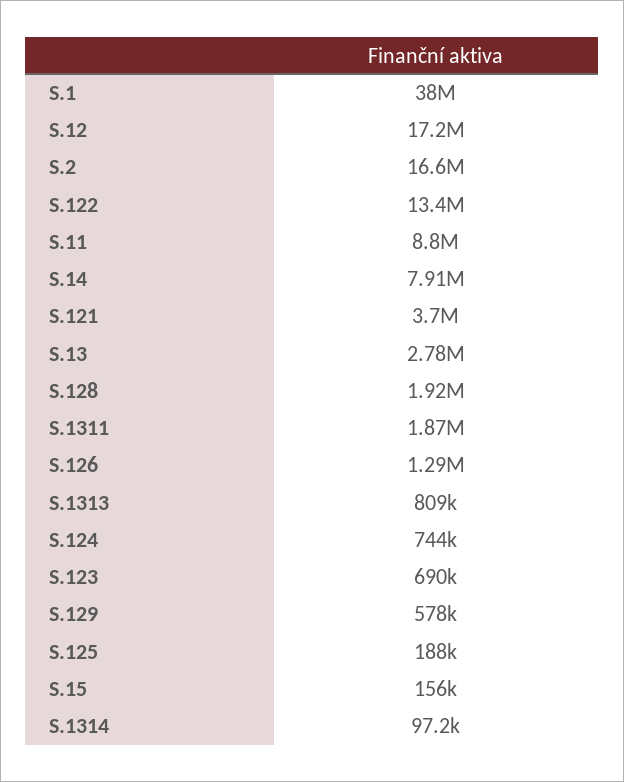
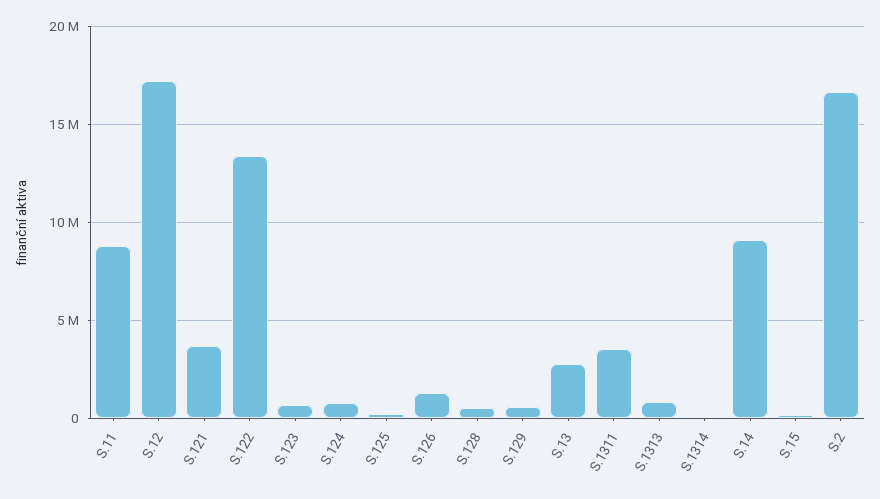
  {
-   "S.1": 38000000,
    "S.12": 17200000,
    "S.2": 16600000,
    "S.122": 13400000,
    "S.11": 8800000,
-   "S.14": 7910000,
+   "S.14": 9000000,
    "S.121": 3700000,
    "S.13": 2780000,
-   "S.128": 1920000,
+   "S.128": 500000,
-   "S.1311": 1870000,
+   "S.1311": 3500000,
    "S.126": 1290000,
    "S.1313": 809000,
    "S.124": 744000,
    "S.123": 690000,
    "S.129": 578000,
    "S.125": 188000,
    "S.15": 156000,
    "S.1314": 97200
  }

